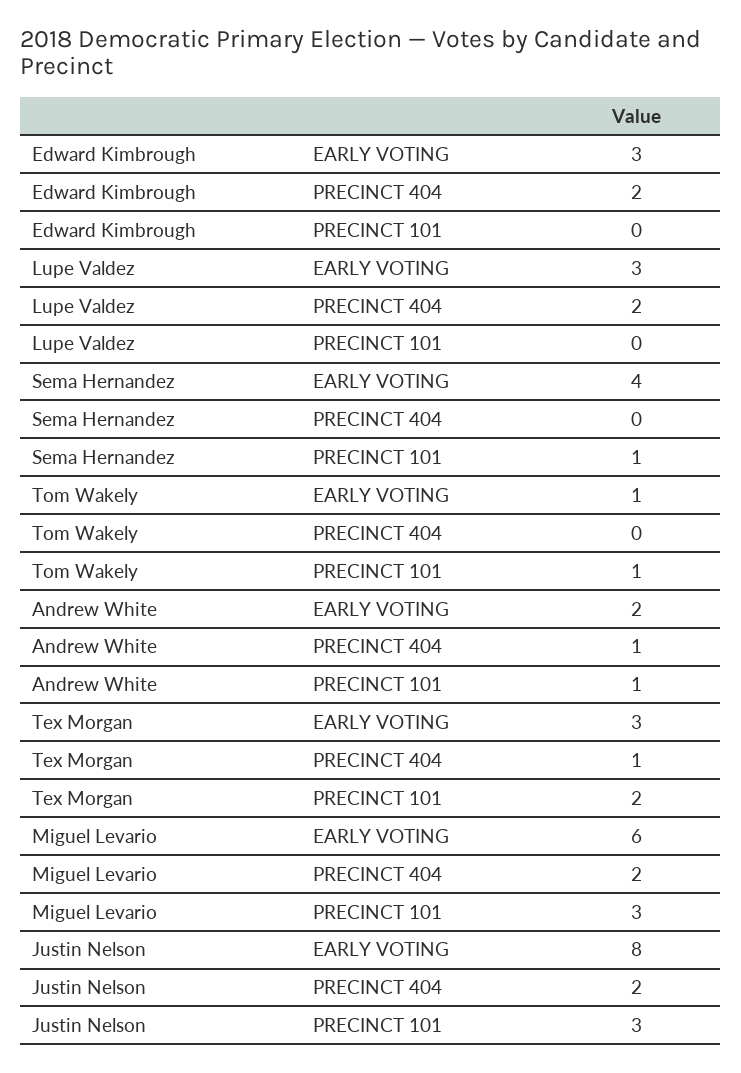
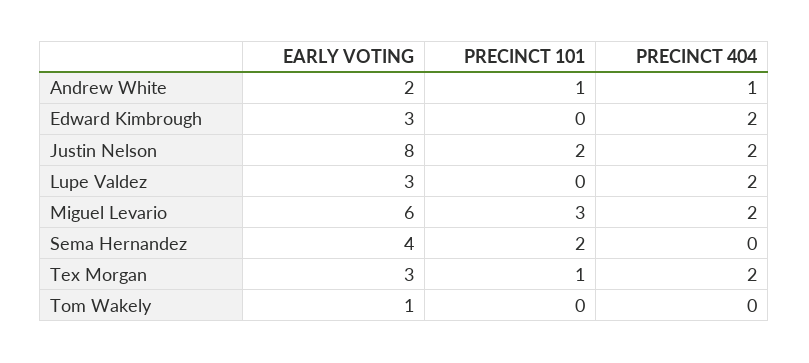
  {
    "Edward Kimbrough": {
      "EARLY VOTING": 3,
      "PRECINCT 404": 2,
      "PRECINCT 101": 0
    },
    "Lupe Valdez": {
      "EARLY VOTING": 3,
      "PRECINCT 404": 2,
      "PRECINCT 101": 0
    },
    "Sema Hernandez": {
      "EARLY VOTING": 4,
      "PRECINCT 404": 0,
-     "PRECINCT 101": 1
+     "PRECINCT 101": 2
    },
    "Tom Wakely": {
      "EARLY VOTING": 1,
      "PRECINCT 404": 0,
-     "PRECINCT 101": 1
+     "PRECINCT 101": 0
    },
    "Andrew White": {
      "EARLY VOTING": 2,
      "PRECINCT 404": 1,
      "PRECINCT 101": 1
    },
    "Tex Morgan": {
      "EARLY VOTING": 3,
-     "PRECINCT 404": 1,
+     "PRECINCT 404": 2,
-     "PRECINCT 101": 2
+     "PRECINCT 101": 1
    },
    "Miguel Levario": {
      "EARLY VOTING": 6,
      "PRECINCT 404": 2,
      "PRECINCT 101": 3
    },
    "Justin Nelson": {
      "EARLY VOTING": 8,
      "PRECINCT 404": 2,
-     "PRECINCT 101": 3
+     "PRECINCT 101": 2
    }
  }

